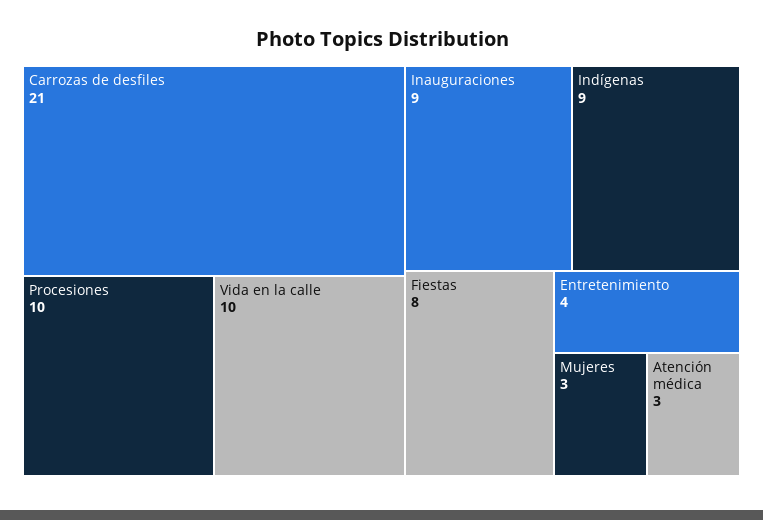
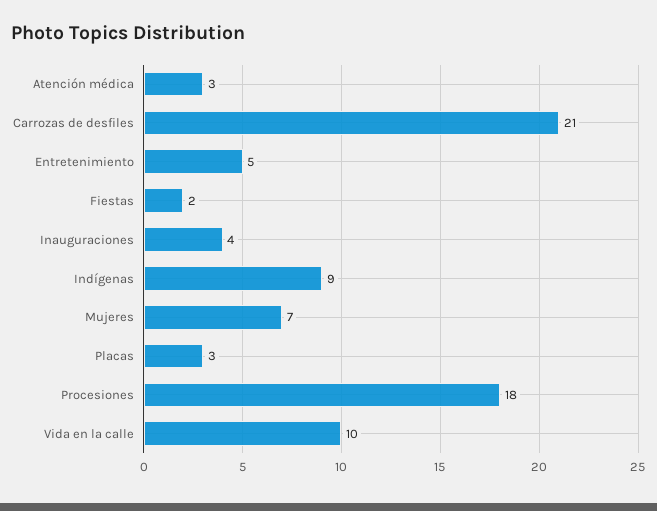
  {
    "Carrozas de desfiles": 21,
-   "Procesiones": 10,
+   "Procesiones": 18,
    "Vida en la calle": 10,
-   "Inauguraciones": 9,
+   "Inauguraciones": 4,
    "Indígenas": 9,
-   "Fiestas": 8,
+   "Fiestas": 2,
-   "Entretenimiento": 4,
+   "Entretenimiento": 5,
-   "Mujeres": 3,
+   "Mujeres": 7,
-   "Atención médica": 3
+   "Atención médica": 3,
+   "Placas": 3
  }

